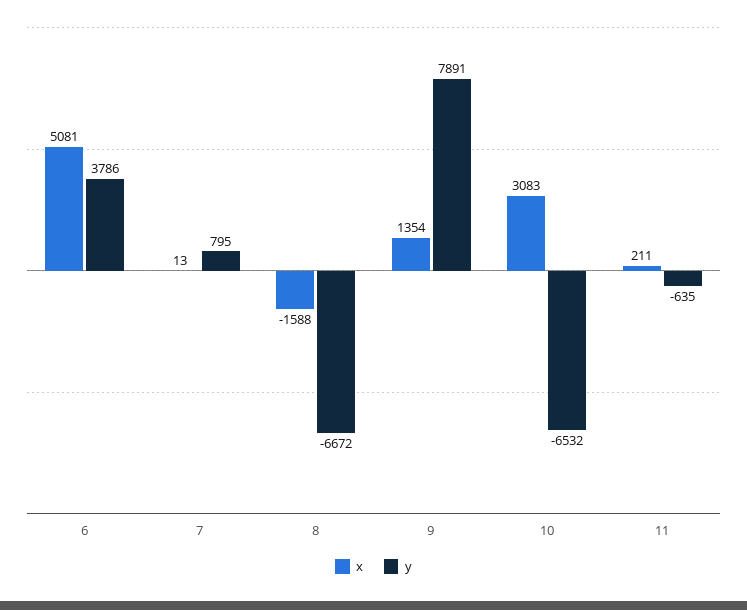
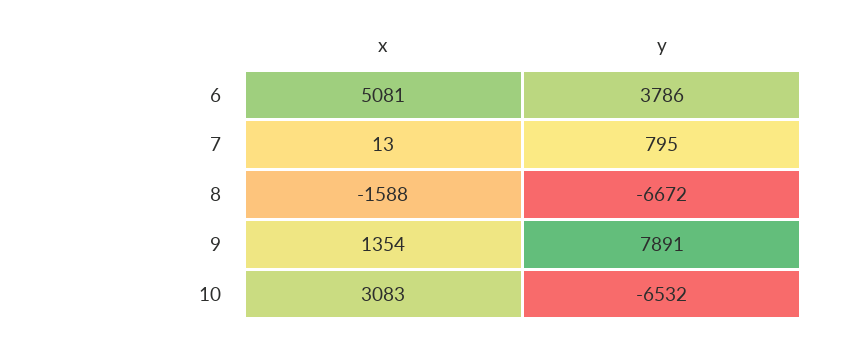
  {
    "x": {
      "6": 5081,
      "7": 13,
      "8": -1588,
      "9": 1354,
-     "10": 3083,
+     "10": 3083
-     "11": 211
    },
    "y": {
      "6": 3786,
      "7": 795,
      "8": -6672,
      "9": 7891,
-     "10": -6532,
+     "10": -6532
-     "11": -635
    }
  }

